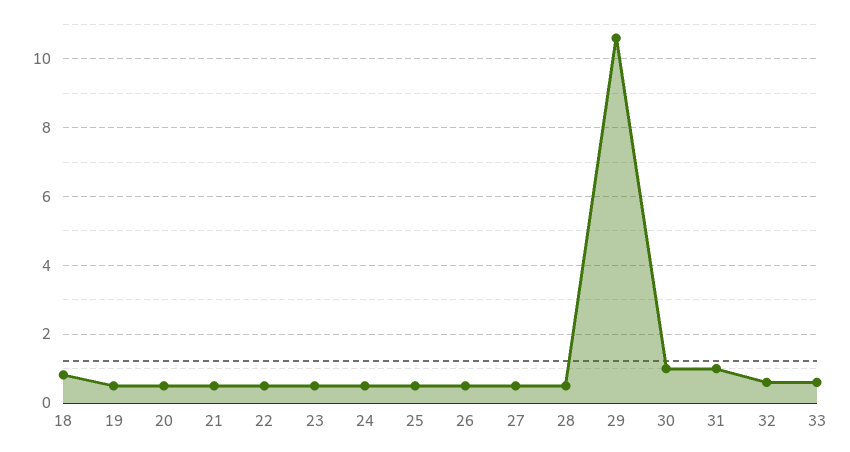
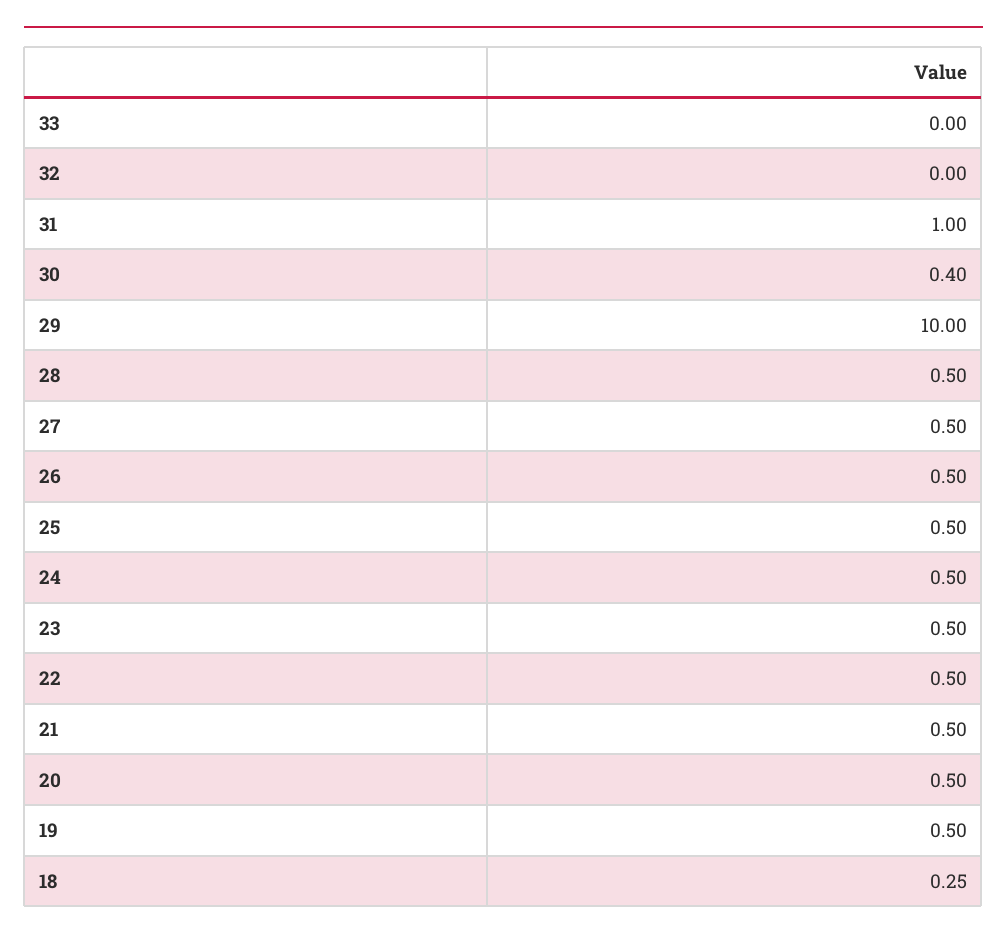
  {
-   "18": 0.8,
+   "18": 0.25,
    "19": 0.5,
    "20": 0.5,
    "21": 0.5,
    "22": 0.5,
    "23": 0.5,
    "24": 0.5,
    "25": 0.5,
    "26": 0.5,
    "27": 0.5,
    "28": 0.5,
-   "29": 10.6,
+   "29": 10,
-   "30": 1,
+   "30": 0.4,
    "31": 1,
-   "32": 0.6,
+   "32": 0,
-   "33": 0.6
+   "33": 0
  }

